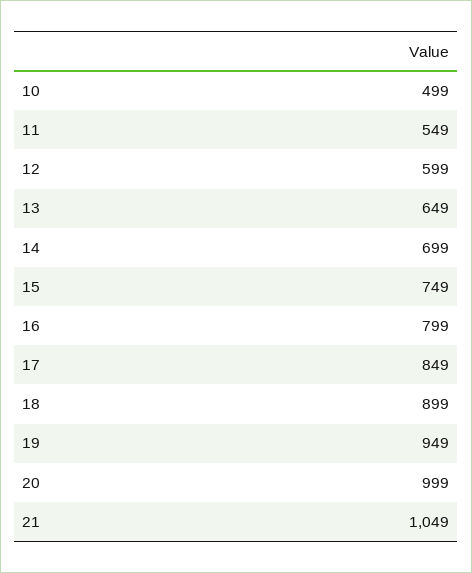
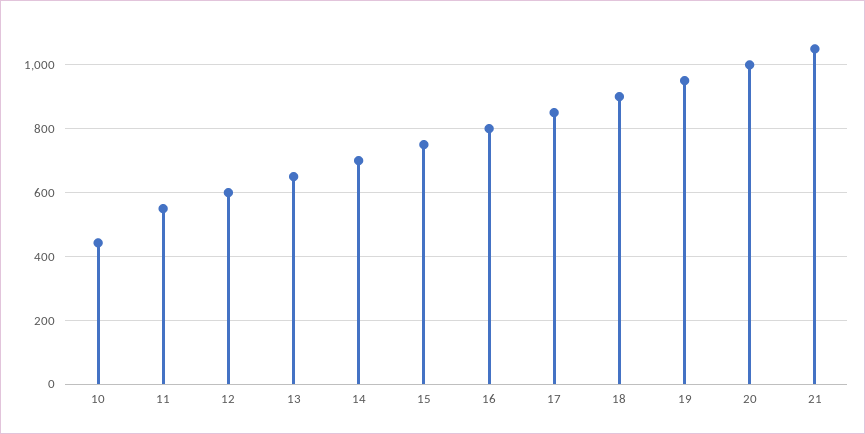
  {
-   "10": 499,
+   "10": 440,
    "11": 549,
    "12": 599,
    "13": 649,
    "14": 699,
    "15": 749,
    "16": 799,
    "17": 849,
    "18": 899,
    "19": 949,
    "20": 999,
    "21": 1049
  }

